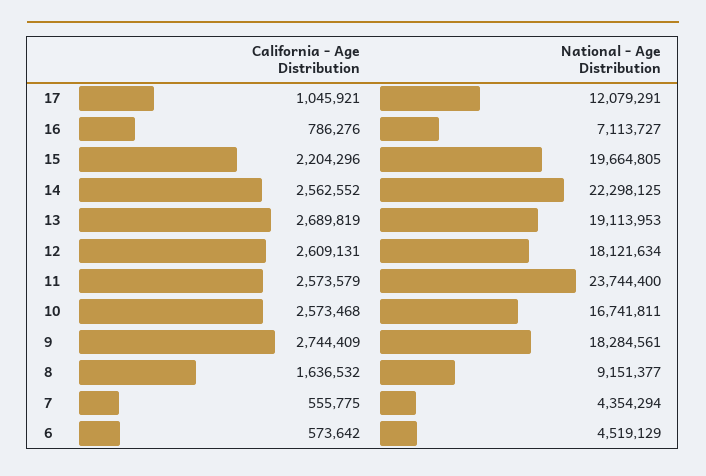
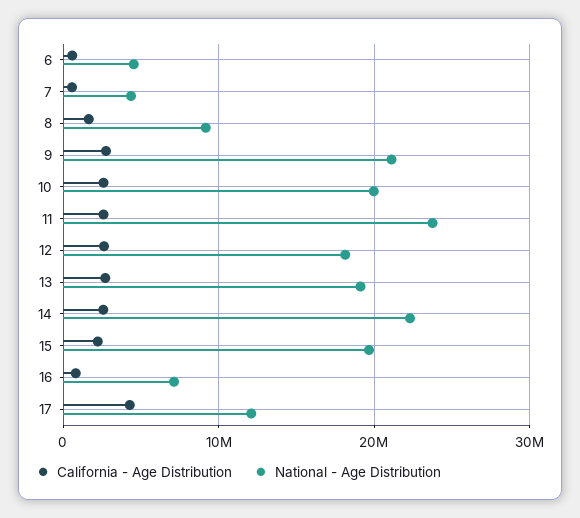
  {
    "California - Age Distribution": {
-     "17": 1045921,
+     "17": 4000000,
      "16": 786276,
      "15": 2204296,
      "14": 2562552,
      "13": 2689819,
      "12": 2609131,
      "11": 2573579,
      "10": 2573468,
      "9": 2744409,
      "8": 1636532,
      "7": 555775,
      "6": 573642
    },
    "National - Age Distribution": {
      "17": 12079291,
      "16": 7113727,
      "15": 19664805,
      "14": 22298125,
      "13": 19113953,
      "12": 18121634,
      "11": 23744400,
-     "10": 16741811,
+     "10": 20000000,
-     "9": 18284561,
+     "9": 21000000,
      "8": 9151377,
      "7": 4354294,
      "6": 4519129
    }
  }

